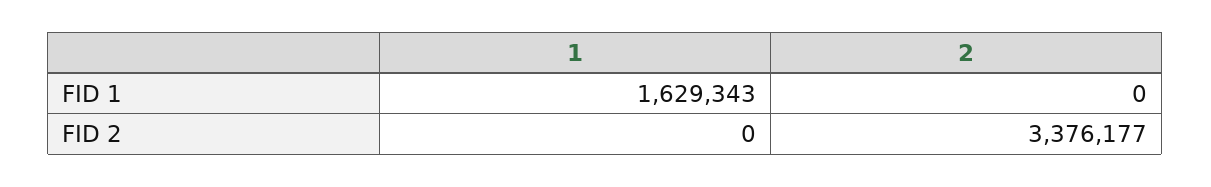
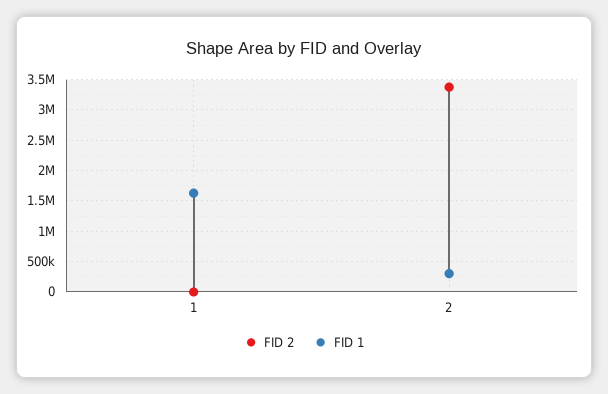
  {
    "FID 1": {
      "1": 1629343,
-     "2": 0
+     "2": 300000
    },
    "FID 2": {
      "1": 0,
      "2": 3376177
    }
  }

